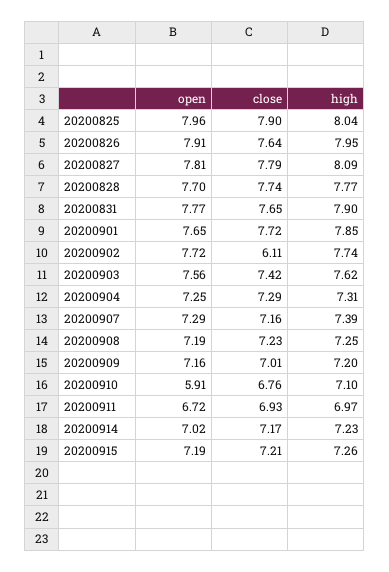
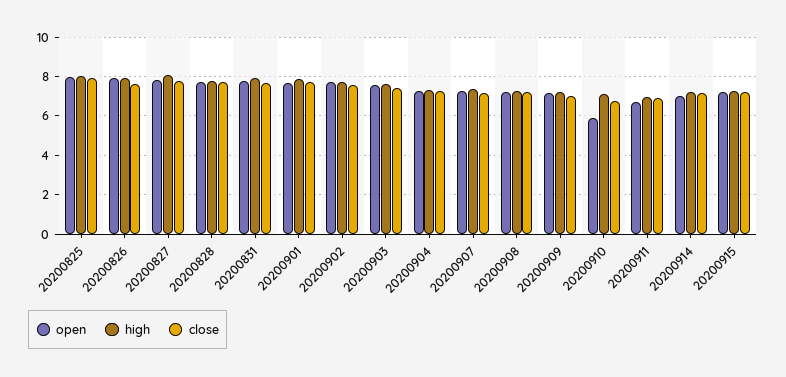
  {
    "open": {
      "20200825": 7.96,
      "20200826": 7.91,
      "20200827": 7.81,
      "20200828": 7.7,
      "20200831": 7.77,
      "20200901": 7.65,
      "20200902": 7.72,
      "20200903": 7.56,
      "20200904": 7.25,
      "20200907": 7.29,
      "20200908": 7.19,
      "20200909": 7.16,
      "20200910": 5.91,
      "20200911": 6.72,
      "20200914": 7.02,
      "20200915": 7.19
    },
    "close": {
      "20200825": 7.9,
      "20200826": 7.64,
      "20200827": 7.79,
      "20200828": 7.74,
      "20200831": 7.65,
      "20200901": 7.72,
-     "20200902": 6.11,
+     "20200902": 7.5,
      "20200903": 7.42,
      "20200904": 7.29,
      "20200907": 7.16,
      "20200908": 7.23,
      "20200909": 7.01,
      "20200910": 6.76,
      "20200911": 6.93,
      "20200914": 7.17,
      "20200915": 7.21
    },
    "high": {
      "20200825": 8.04,
      "20200826": 7.95,
      "20200827": 8.09,
      "20200828": 7.77,
      "20200831": 7.9,
      "20200901": 7.85,
      "20200902": 7.74,
      "20200903": 7.62,
      "20200904": 7.31,
      "20200907": 7.39,
      "20200908": 7.25,
      "20200909": 7.2,
      "20200910": 7.1,
      "20200911": 6.97,
      "20200914": 7.23,
      "20200915": 7.26
    }
  }

